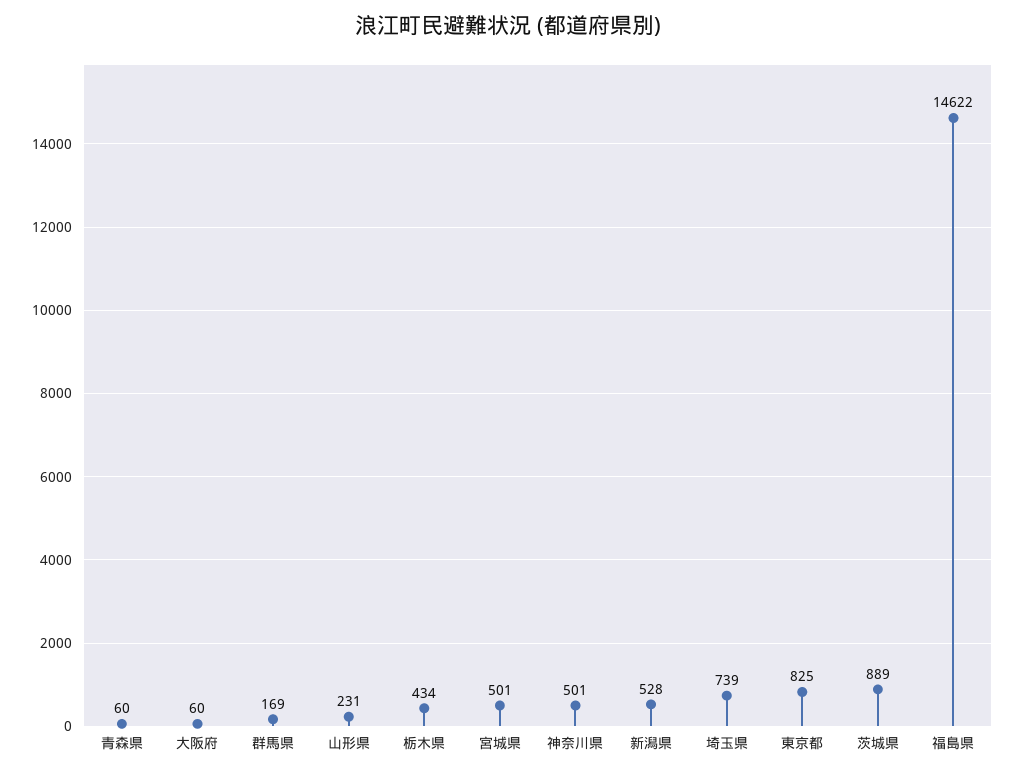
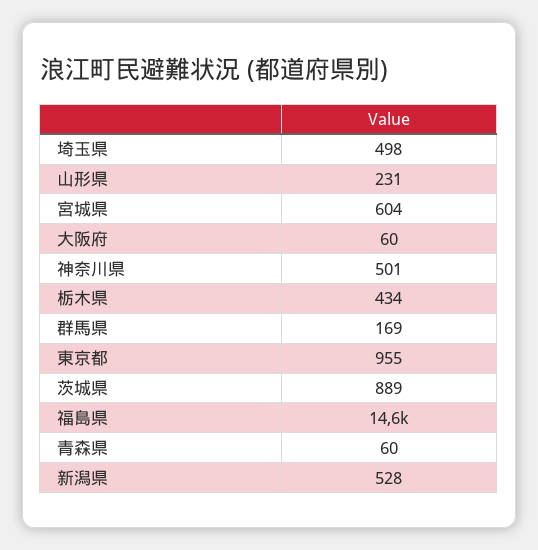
  {
    "青森県": 60,
    "大阪府": 60,
    "群馬県": 169,
    "山形県": 231,
    "栃木県": 434,
-   "宮城県": 501,
+   "宮城県": 604,
    "神奈川県": 501,
    "新潟県": 528,
-   "埼玉県": 739,
+   "埼玉県": 498,
-   "東京都": 825,
+   "東京都": 955,
    "茨城県": 889,
    "福島県": 14622
  }

